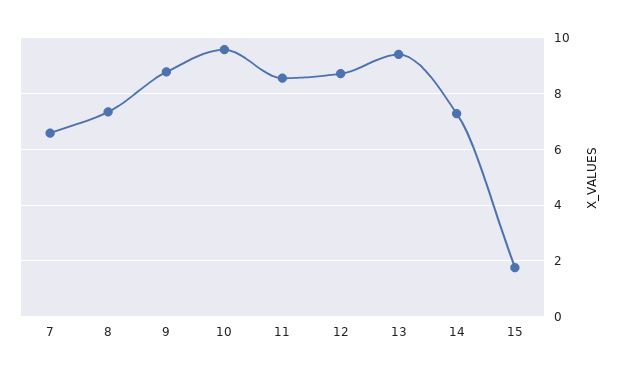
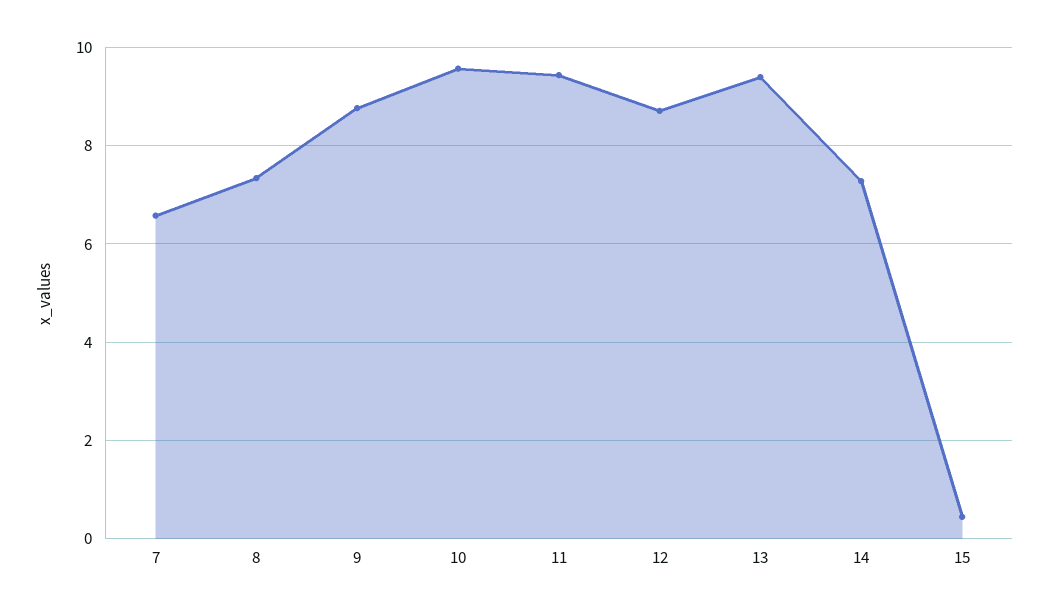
  {
    "7": 6.6,
    "8": 7.4,
    "9": 8.8,
    "10": 9.6,
-   "11": 8.5,
+   "11": 9.4,
    "12": 8.8,
    "13": 9.4,
    "14": 7.2,
-   "15": 1.75
+   "15": 0.4
  }

